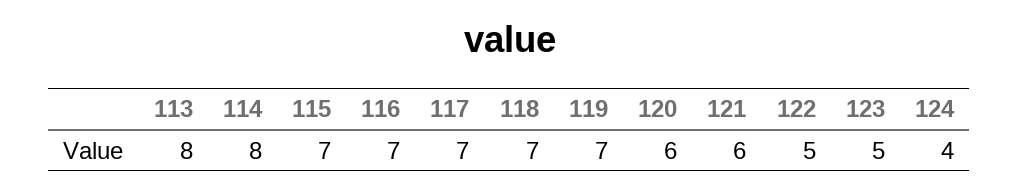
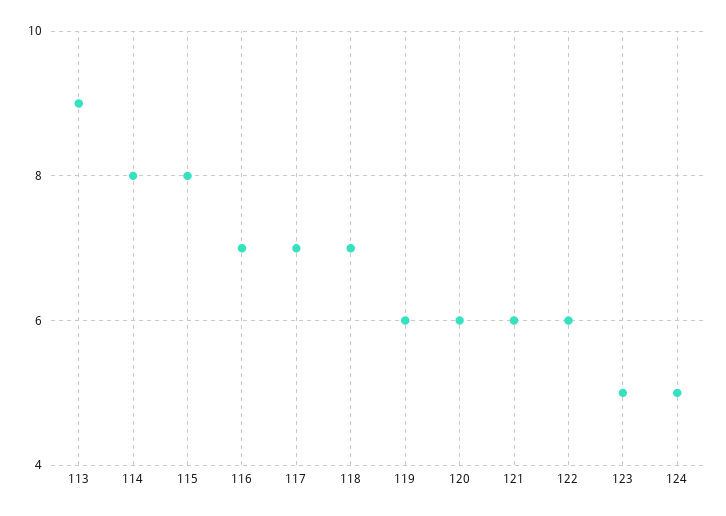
  {
-   "113": 8,
+   "113": 9,
    "114": 8,
-   "115": 7,
+   "115": 8,
    "116": 7,
    "117": 7,
    "118": 7,
-   "119": 7,
+   "119": 6,
    "120": 6,
    "121": 6,
-   "122": 5,
+   "122": 6,
    "123": 5,
-   "124": 4
+   "124": 5
  }

